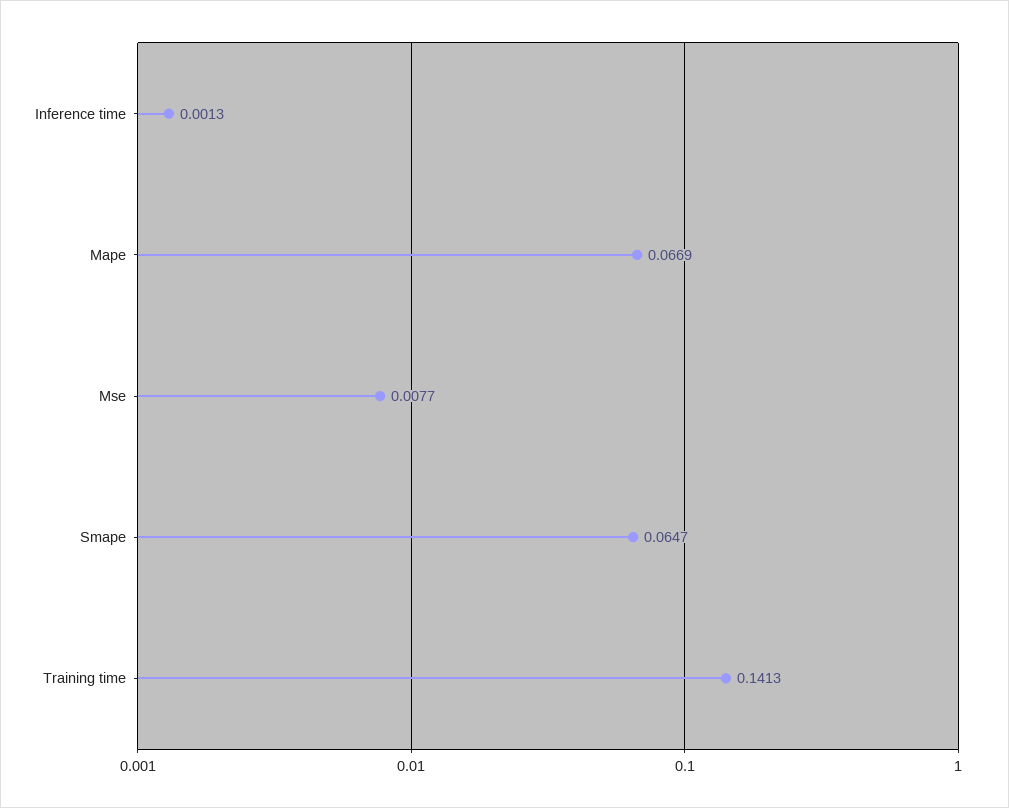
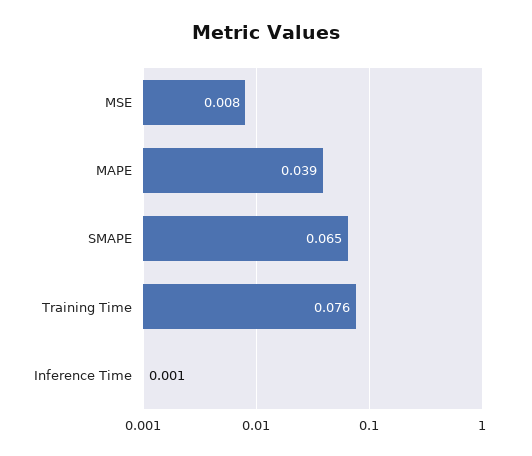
  {
    "Inference time": 0.0013,
-   "Mape": 0.0669,
+   "Mape": 0.039,
    "Mse": 0.0077,
    "Smape": 0.0647,
-   "Training time": 0.1413
+   "Training time": 0.076
  }

